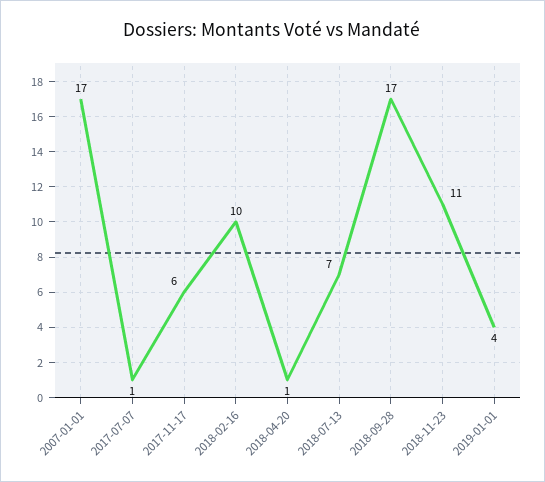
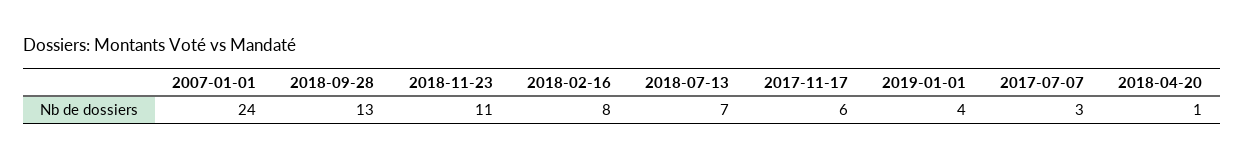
  {
-   "2007-01-01": 17,
+   "2007-01-01": 24,
-   "2017-07-07": 1,
+   "2017-07-07": 3,
    "2017-11-17": 6,
-   "2018-02-16": 10,
+   "2018-02-16": 8,
    "2018-04-20": 1,
    "2018-07-13": 7,
-   "2018-09-28": 17,
+   "2018-09-28": 13,
    "2018-11-23": 11,
    "2019-01-01": 4
  }

